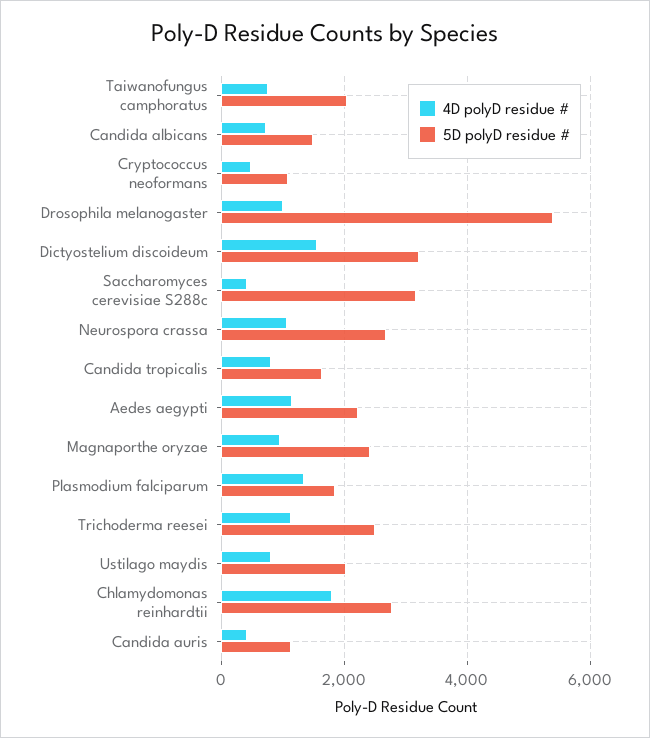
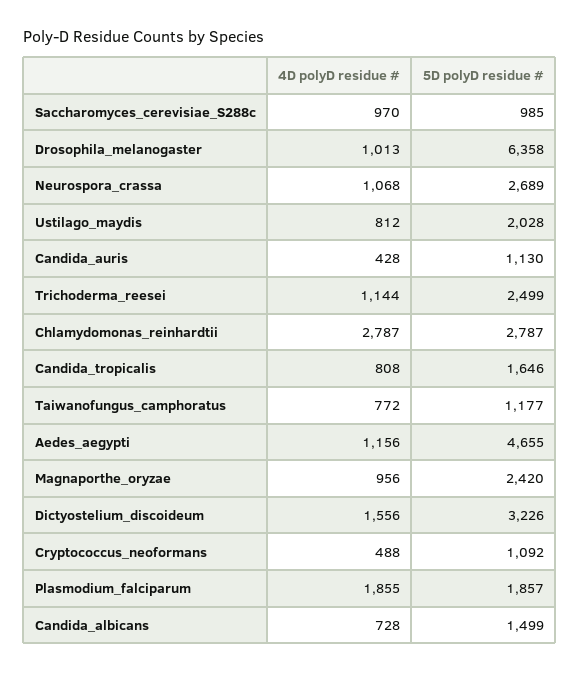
  {
    "4D polyD residue #": {
      "Taiwanofungus camphoratus": 772,
      "Candida albicans": 728,
      "Cryptococcus neoformans": 488,
      "Drosophila melanogaster": 1013,
      "Dictyostelium discoideum": 1556,
-     "Saccharomyces cerevisiae S288c": 400,
+     "Saccharomyces cerevisiae S288c": 970,
      "Neurospora crassa": 1068,
      "Candida tropicalis": 808,
      "Aedes aegypti": 1156,
      "Magnaporthe oryzae": 956,
-     "Plasmodium falciparum": 1400,
+     "Plasmodium falciparum": 1855,
      "Trichoderma reesei": 1144,
      "Ustilago maydis": 812,
-     "Chlamydomonas reinhardtii": 1800,
+     "Chlamydomonas reinhardtii": 2787,
      "Candida auris": 428
    },
    "5D polyD residue #": {
-     "Taiwanofungus camphoratus": 2000,
+     "Taiwanofungus camphoratus": 1177,
      "Candida albicans": 1499,
      "Cryptococcus neoformans": 1092,
-     "Drosophila melanogaster": 5400,
+     "Drosophila melanogaster": 6358,
      "Dictyostelium discoideum": 3226,
-     "Saccharomyces cerevisiae S288c": 3200,
+     "Saccharomyces cerevisiae S288c": 985,
      "Neurospora crassa": 2689,
      "Candida tropicalis": 1646,
-     "Aedes aegypti": 2200,
+     "Aedes aegypti": 4655,
      "Magnaporthe oryzae": 2420,
      "Plasmodium falciparum": 1857,
      "Trichoderma reesei": 2499,
      "Ustilago maydis": 2028,
      "Chlamydomonas reinhardtii": 2787,
      "Candida auris": 1130
    }
  }

